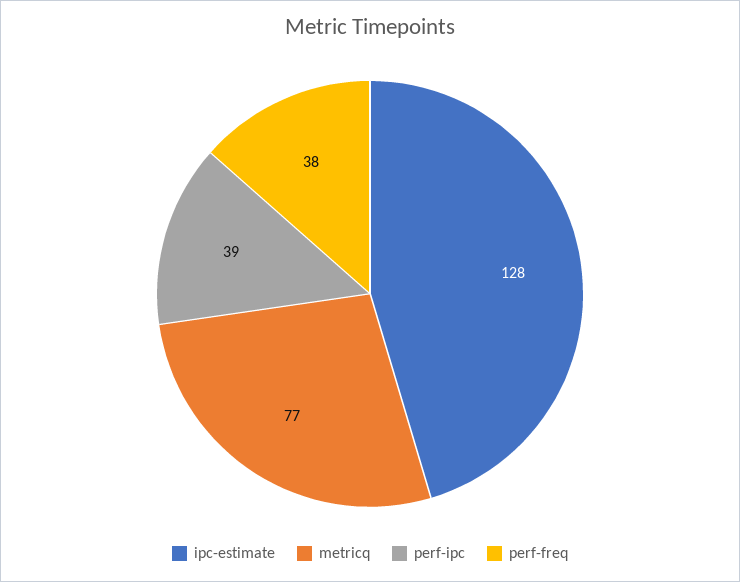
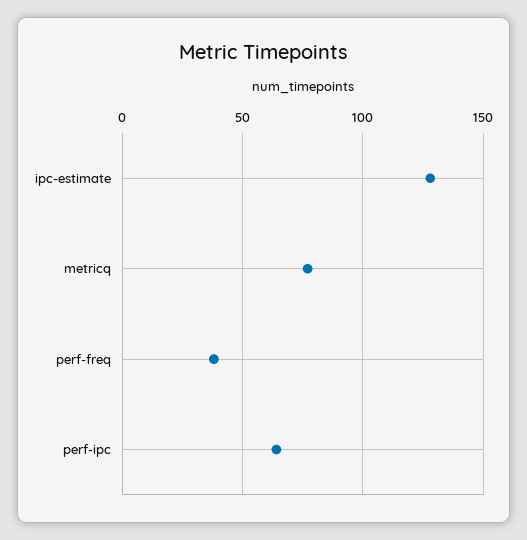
  {
    "ipc-estimate": 128,
    "metricq": 77,
-   "perf-ipc": 39,
+   "perf-ipc": 65,
    "perf-freq": 38
  }

